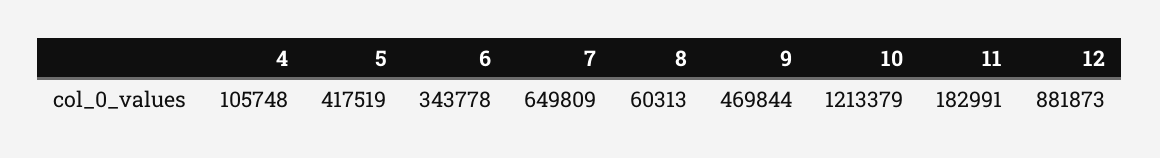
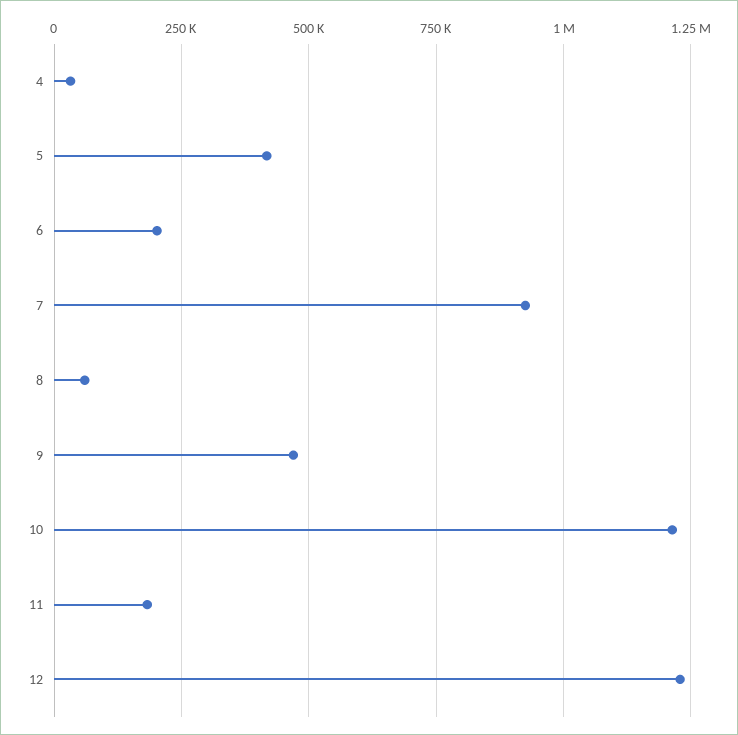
  {
-   "4": 105748,
+   "4": 25000,
    "5": 417519,
-   "6": 343778,
+   "6": 200000,
-   "7": 649809,
+   "7": 925000,
    "8": 60313,
    "9": 469844,
    "10": 1213379,
    "11": 182991,
-   "12": 881873
+   "12": 1225000
  }

